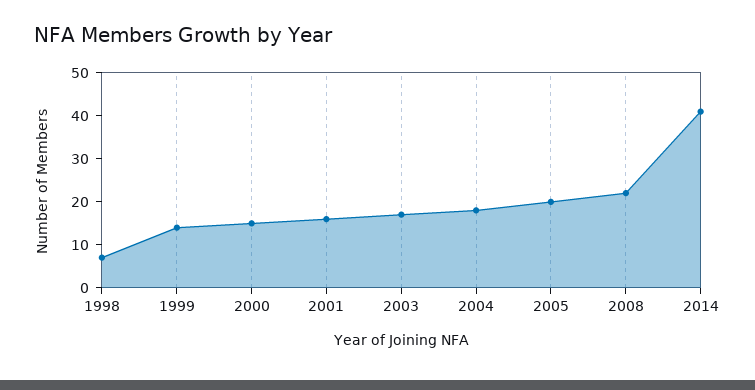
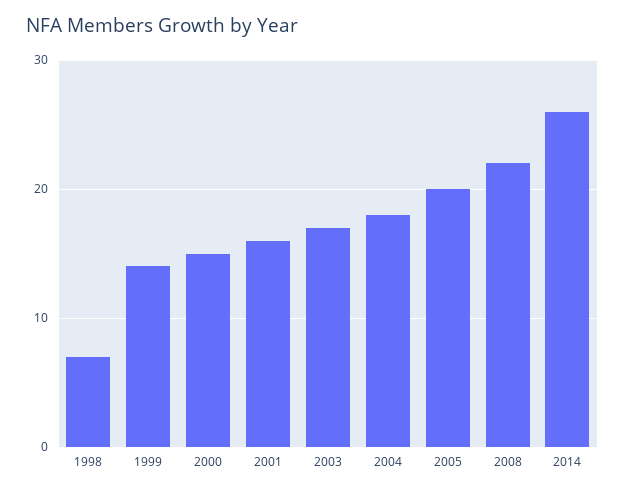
  {
    "1998": 7,
    "1999": 14,
    "2000": 15,
    "2001": 16,
    "2003": 17,
    "2004": 18,
    "2005": 20,
    "2008": 22,
-   "2014": 40
+   "2014": 26
  }

